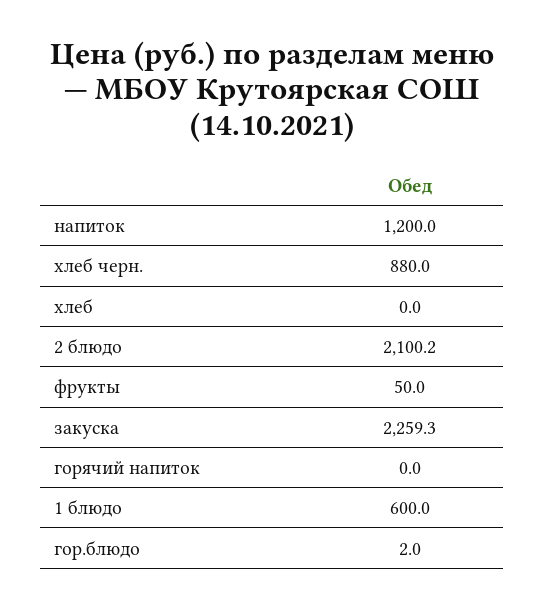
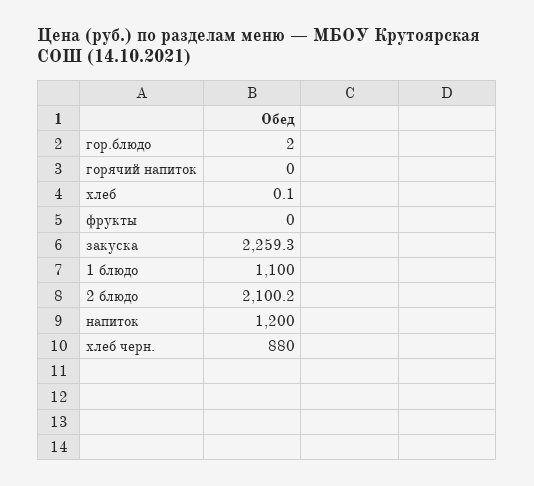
  {
    "напиток": 1200,
    "хлеб черн.": 880,
-   "хлеб": 0,
+   "хлеб": 0.1,
    "2 блюдо": 2100.2,
-   "фрукты": 50,
+   "фрукты": 0,
    "закуска": 2259.3,
    "горячий напиток": 0,
-   "1 блюдо": 600,
+   "1 блюдо": 1100,
    "гор.блюдо": 2
  }

